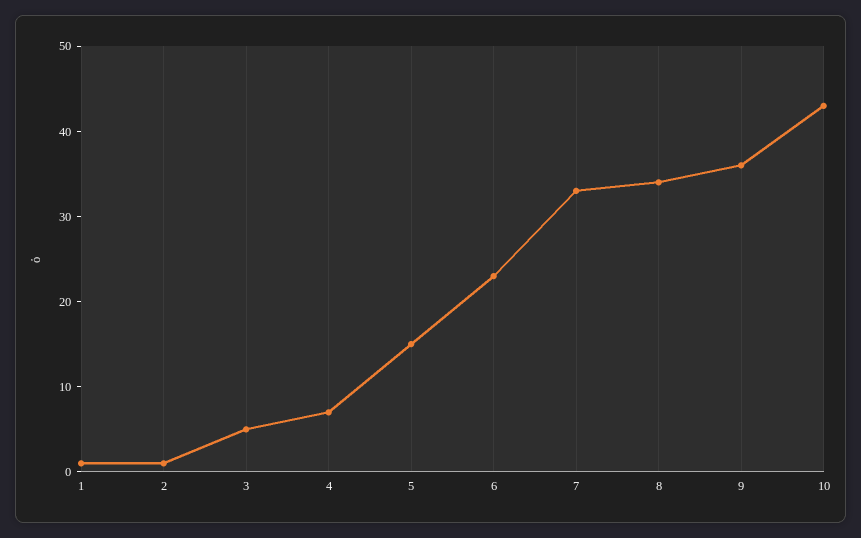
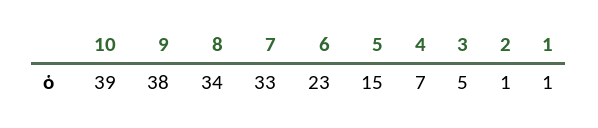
  {
    "1": 1,
    "2": 1,
    "3": 5,
    "4": 7,
    "5": 15,
    "6": 23,
    "7": 33,
    "8": 34,
-   "9": 36,
+   "9": 38,
-   "10": 43
+   "10": 39
  }

